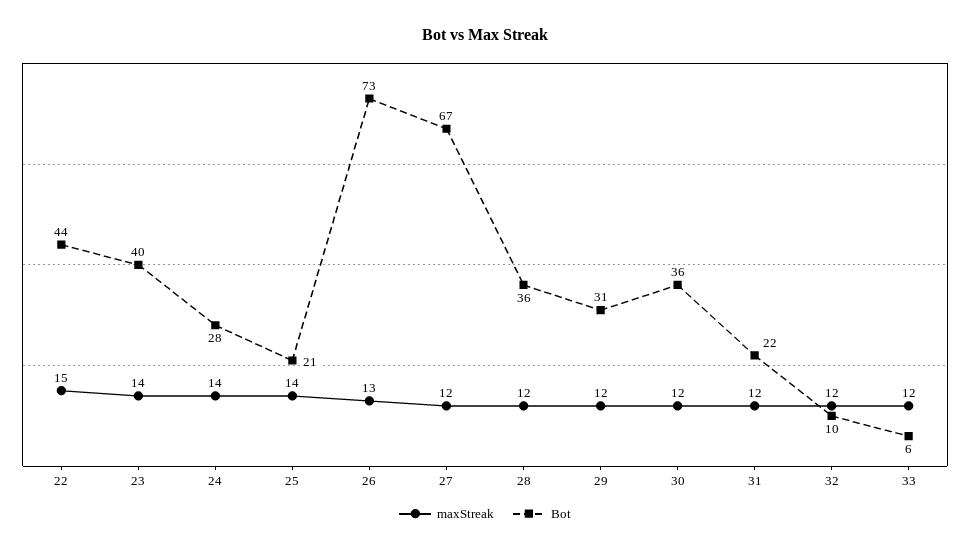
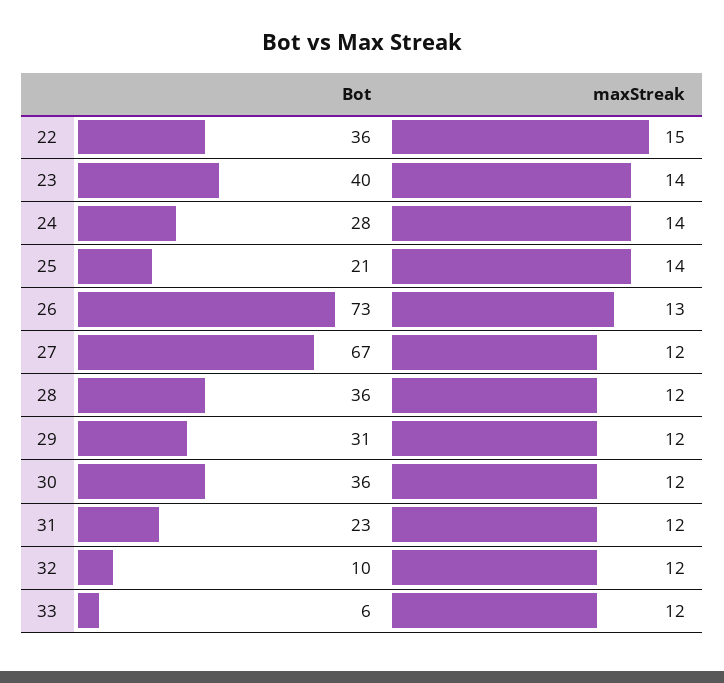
  {
    "maxStreak": {
      "22": 15,
      "23": 14,
      "24": 14,
      "25": 14,
      "26": 13,
      "27": 12,
      "28": 12,
      "29": 12,
      "30": 12,
      "31": 12,
      "32": 12,
      "33": 12
    },
    "Bot": {
-     "22": 44,
+     "22": 36,
      "23": 40,
      "24": 28,
      "25": 21,
      "26": 73,
      "27": 67,
      "28": 36,
      "29": 31,
      "30": 36,
-     "31": 22,
+     "31": 23,
      "32": 10,
      "33": 6
    }
  }

